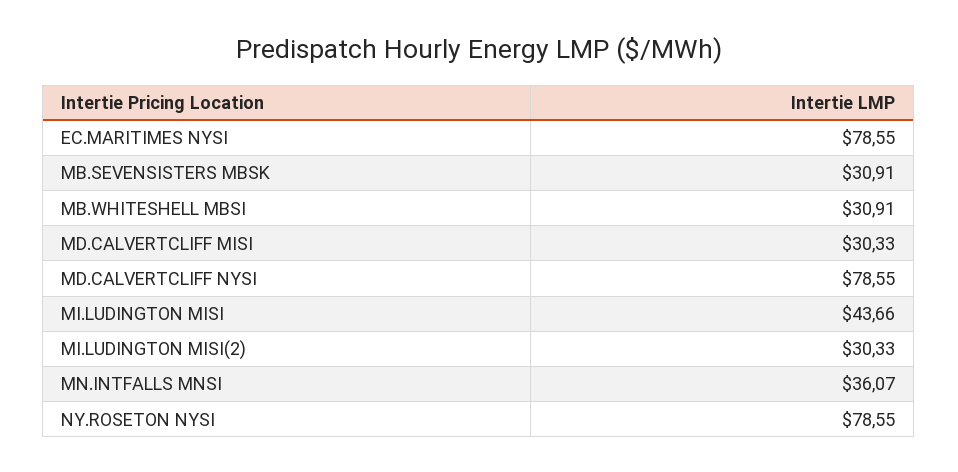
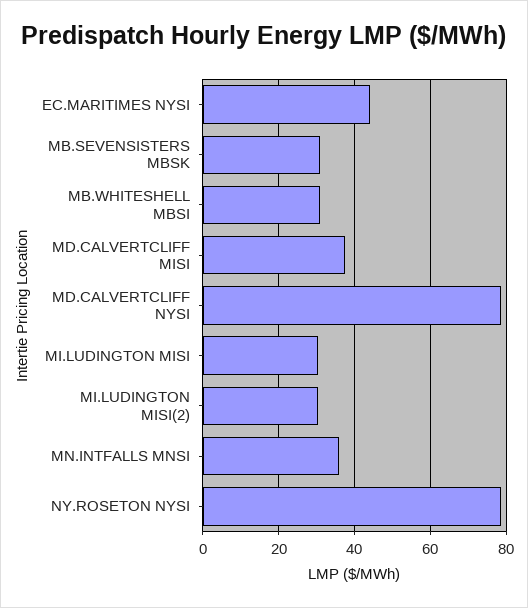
  {
-   "EC.MARITIMES NYSI": 78.55,
+   "EC.MARITIMES NYSI": 44,
    "MB.SEVENSISTERS MBSK": 30.91,
    "MB.WHITESHELL MBSI": 30.91,
-   "MD.CALVERTCLIFF MISI": 30.33,
+   "MD.CALVERTCLIFF MISI": 38,
    "MD.CALVERTCLIFF NYSI": 78.55,
-   "MI.LUDINGTON MISI": 43.66,
+   "MI.LUDINGTON MISI": 30,
    "MI.LUDINGTON MISI(2)": 30.33,
    "MN.INTFALLS MNSI": 36.07,
    "NY.ROSETON NYSI": 78.55
  }

